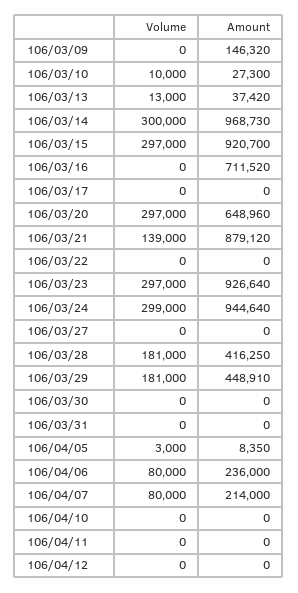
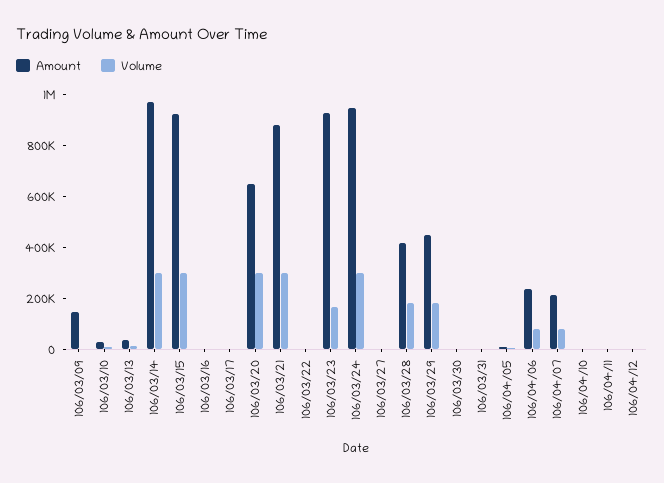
  {
    "Volume": {
      "106/03/09": 0,
      "106/03/10": 10000,
      "106/03/13": 13000,
      "106/03/14": 300000,
      "106/03/15": 297000,
      "106/03/16": 0,
      "106/03/17": 0,
      "106/03/20": 297000,
-     "106/03/21": 139000,
+     "106/03/21": 300000,
      "106/03/22": 0,
-     "106/03/23": 297000,
+     "106/03/23": 150000,
      "106/03/24": 299000,
      "106/03/27": 0,
      "106/03/28": 181000,
      "106/03/29": 181000,
      "106/03/30": 0,
      "106/03/31": 0,
      "106/04/05": 3000,
      "106/04/06": 80000,
      "106/04/07": 80000,
      "106/04/10": 0,
      "106/04/11": 0,
      "106/04/12": 0
    },
    "Amount": {
      "106/03/09": 146320,
      "106/03/10": 27300,
      "106/03/13": 37420,
      "106/03/14": 968730,
      "106/03/15": 920700,
-     "106/03/16": 711520,
+     "106/03/16": 0,
      "106/03/17": 0,
      "106/03/20": 648960,
      "106/03/21": 879120,
      "106/03/22": 0,
      "106/03/23": 926640,
      "106/03/24": 944640,
      "106/03/27": 0,
      "106/03/28": 416250,
      "106/03/29": 448910,
      "106/03/30": 0,
      "106/03/31": 0,
      "106/04/05": 8350,
      "106/04/06": 236000,
      "106/04/07": 214000,
      "106/04/10": 0,
      "106/04/11": 0,
      "106/04/12": 0
    }
  }

